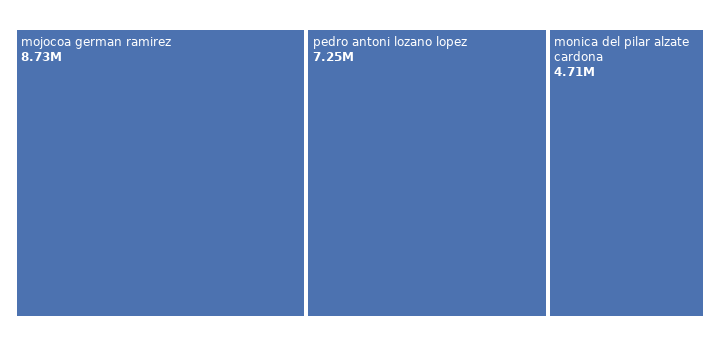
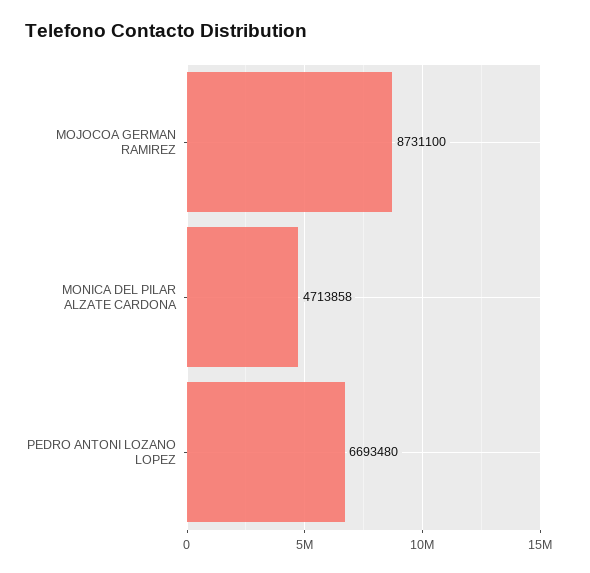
  {
    "mojocoa german ramirez": 8731100,
-   "pedro antoni lozano lopez": 7250000,
+   "pedro antoni lozano lopez": 6693480,
    "monica del pilar alzate cardona": 4713858
  }

